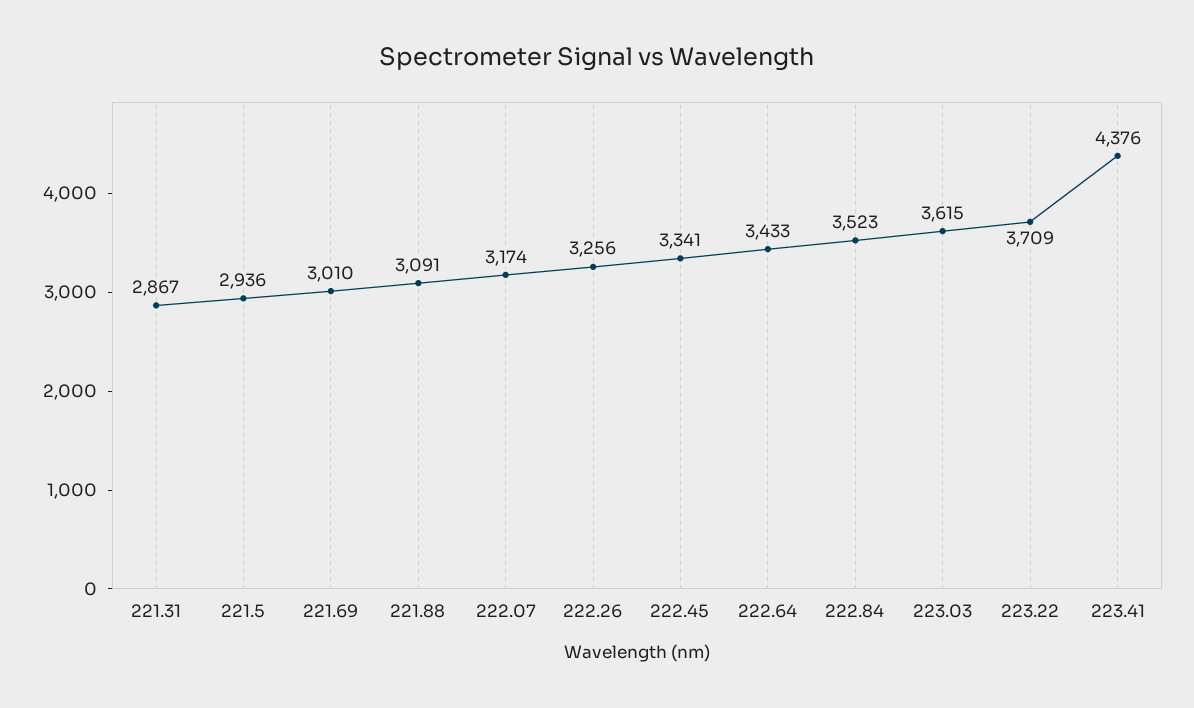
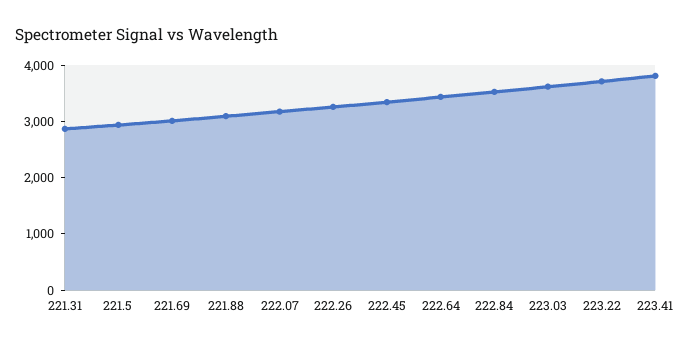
  {
    "221.31": 2867,
    "221.5": 2936,
    "221.69": 3010,
    "221.88": 3091,
    "222.07": 3174,
    "222.26": 3256,
    "222.45": 3341,
    "222.64": 3433,
    "222.84": 3523,
    "223.03": 3615,
    "223.22": 3709,
-   "223.41": 4376
+   "223.41": 3800
  }

